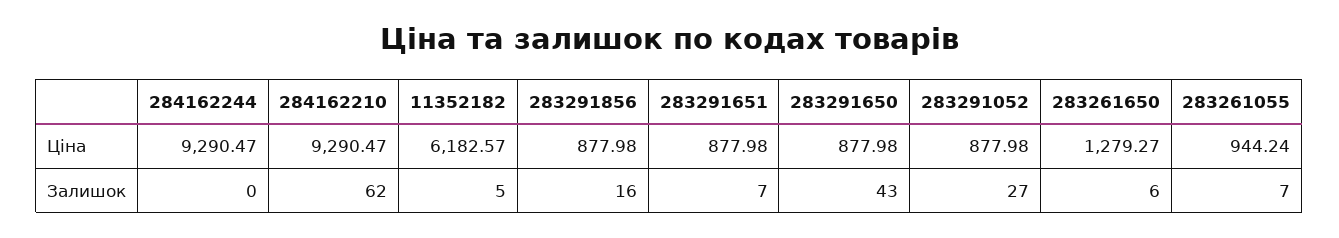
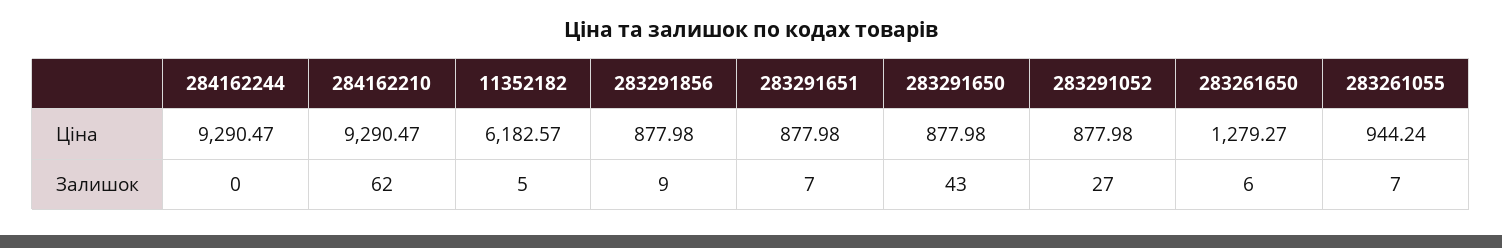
  {
    "284162244": {
      "Ціна": 9290.47,
      "Залишок": 0
    },
    "284162210": {
      "Ціна": 9290.47,
      "Залишок": 62
    },
    "11352182": {
      "Ціна": 6182.57,
      "Залишок": 5
    },
    "283291856": {
      "Ціна": 877.98,
-     "Залишок": 16
+     "Залишок": 9
    },
    "283291651": {
      "Ціна": 877.98,
      "Залишок": 7
    },
    "283291650": {
      "Ціна": 877.98,
      "Залишок": 43
    },
    "283291052": {
      "Ціна": 877.98,
      "Залишок": 27
    },
    "283261650": {
      "Ціна": 1279.27,
      "Залишок": 6
    },
    "283261055": {
      "Ціна": 944.24,
      "Залишок": 7
    }
  }

